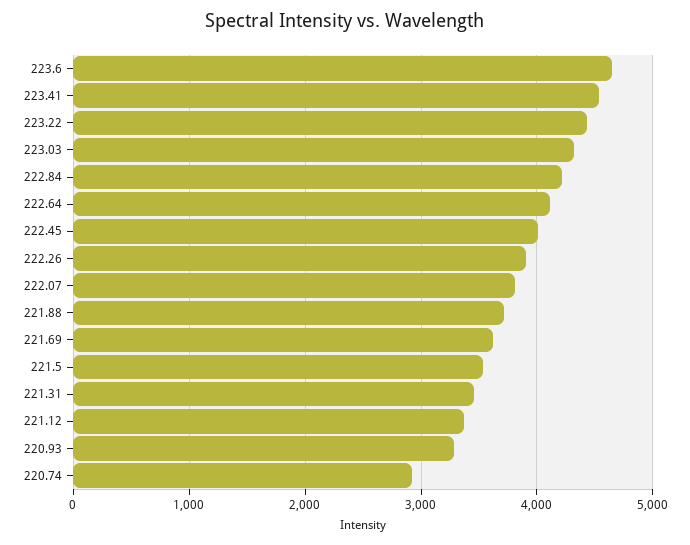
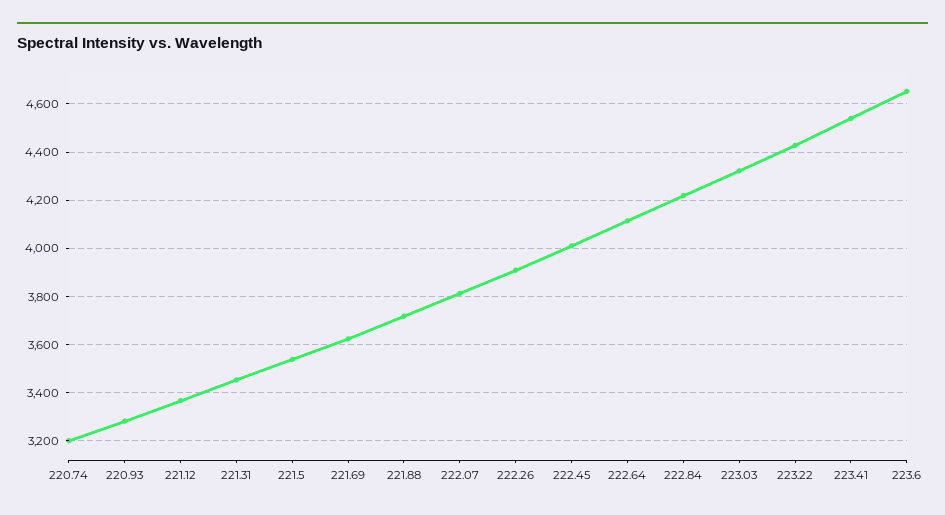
  {
    "223.6": 4650,
    "223.41": 4550,
    "223.22": 4425,
    "223.03": 4325,
    "222.84": 4225,
    "222.64": 4125,
    "222.45": 4000,
    "222.26": 3900,
    "222.07": 3825,
    "221.88": 3725,
    "221.69": 3625,
    "221.5": 3550,
    "221.31": 3450,
    "221.12": 3375,
    "220.93": 3275,
-   "220.74": 2900
+   "220.74": 3200
  }

